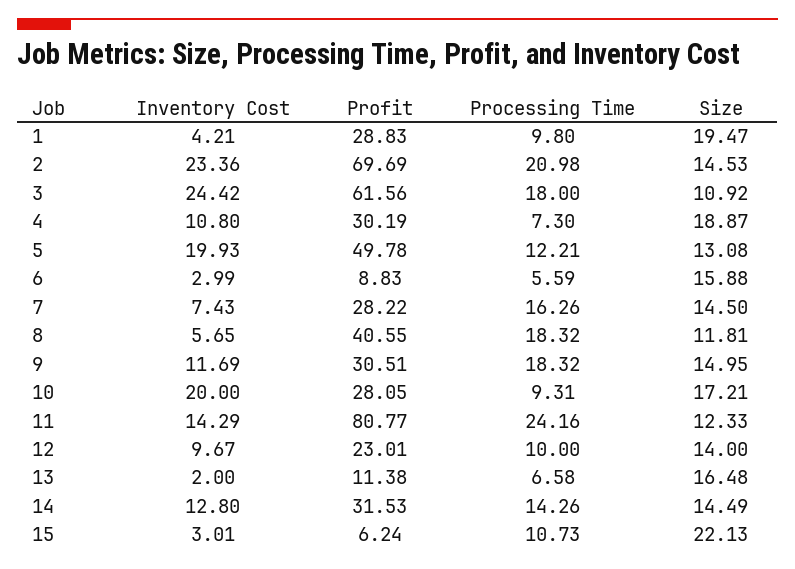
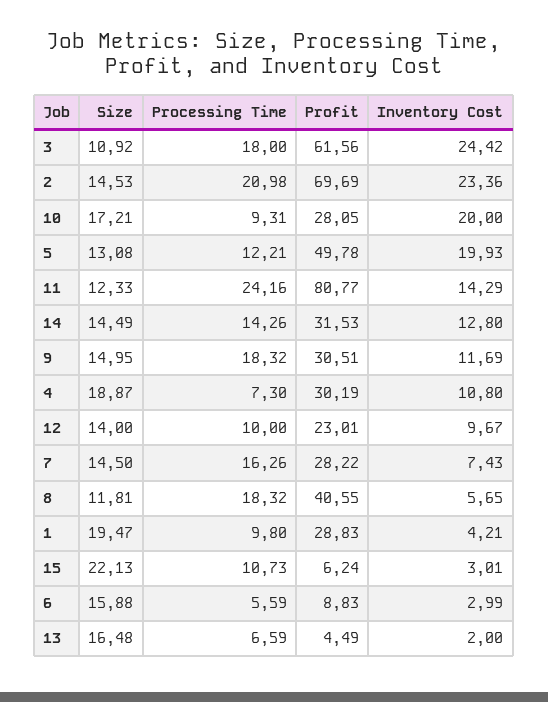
  {
    "Inventory Cost": {
      "1": 4.21,
      "2": 23.36,
      "3": 24.42,
      "4": 10.8,
      "5": 19.93,
      "6": 2.99,
      "7": 7.43,
      "8": 5.65,
      "9": 11.69,
      "10": 20,
      "11": 14.29,
      "12": 9.67,
      "13": 2,
      "14": 12.8,
      "15": 3.01
    },
    "Profit": {
      "1": 28.83,
      "2": 69.69,
      "3": 61.56,
      "4": 30.19,
      "5": 49.78,
      "6": 8.83,
      "7": 28.22,
      "8": 40.55,
      "9": 30.51,
      "10": 28.05,
      "11": 80.77,
      "12": 23.01,
-     "13": 11.38,
+     "13": 4.49,
      "14": 31.53,
      "15": 6.24
    },
    "Processing Time": {
      "1": 9.8,
      "2": 20.98,
      "3": 18,
      "4": 7.3,
      "5": 12.21,
      "6": 5.59,
      "7": 16.26,
      "8": 18.32,
      "9": 18.32,
      "10": 9.31,
      "11": 24.16,
      "12": 10,
-     "13": 6.58,
+     "13": 6.59,
      "14": 14.26,
      "15": 10.73
    },
    "Size": {
      "1": 19.47,
      "2": 14.53,
      "3": 10.92,
      "4": 18.87,
      "5": 13.08,
      "6": 15.88,
      "7": 14.5,
      "8": 11.81,
      "9": 14.95,
      "10": 17.21,
      "11": 12.33,
      "12": 14,
      "13": 16.48,
      "14": 14.49,
      "15": 22.13
    }
  }

